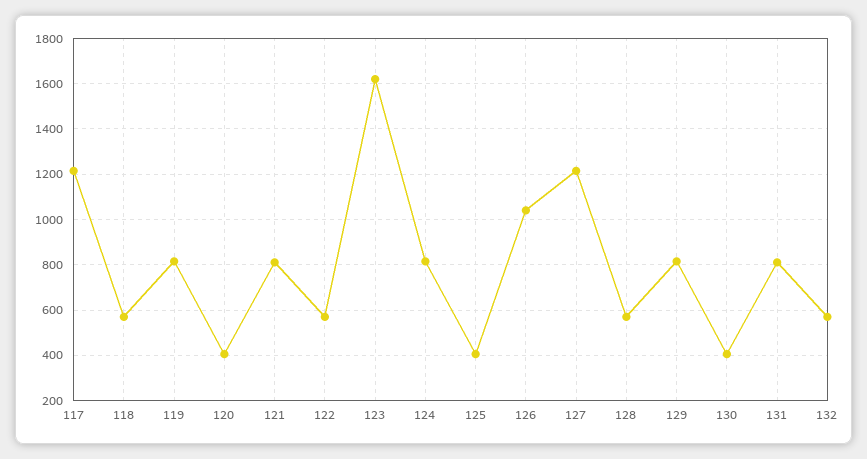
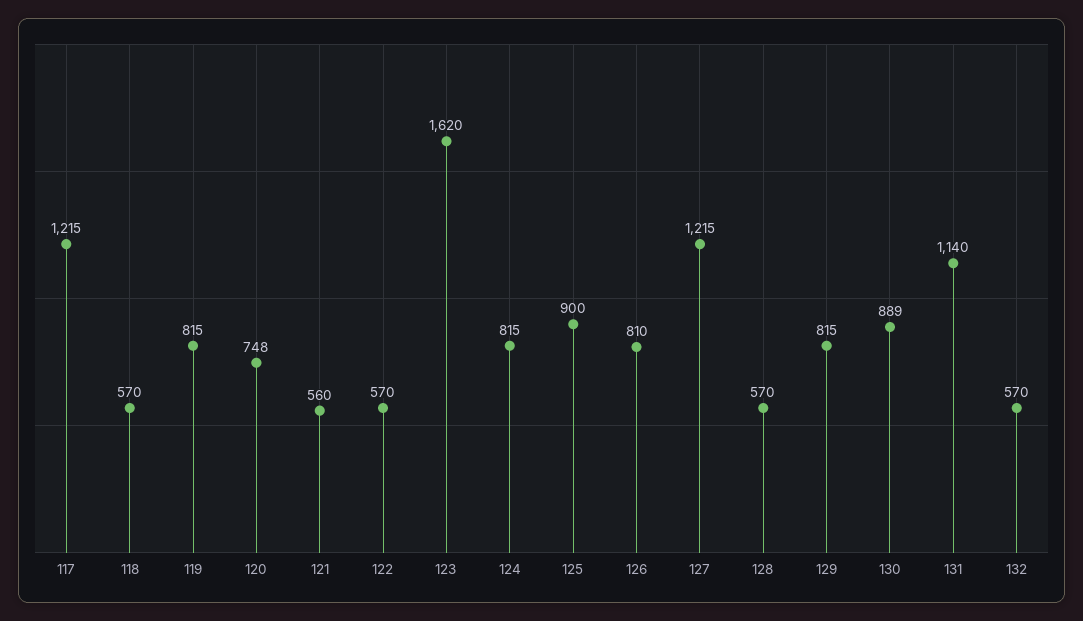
  {
    "117": 1215,
    "118": 570,
    "119": 815,
-   "120": 400,
+   "120": 748,
-   "121": 800,
+   "121": 560,
    "122": 570,
    "123": 1620,
    "124": 815,
-   "125": 400,
+   "125": 900,
-   "126": 1050,
+   "126": 810,
    "127": 1215,
    "128": 570,
    "129": 815,
-   "130": 400,
+   "130": 889,
-   "131": 800,
+   "131": 1140,
    "132": 570
  }

